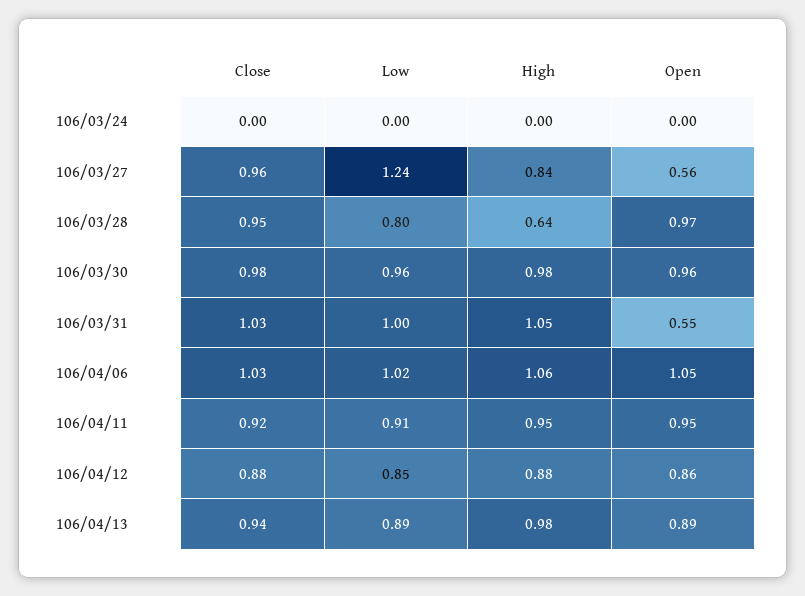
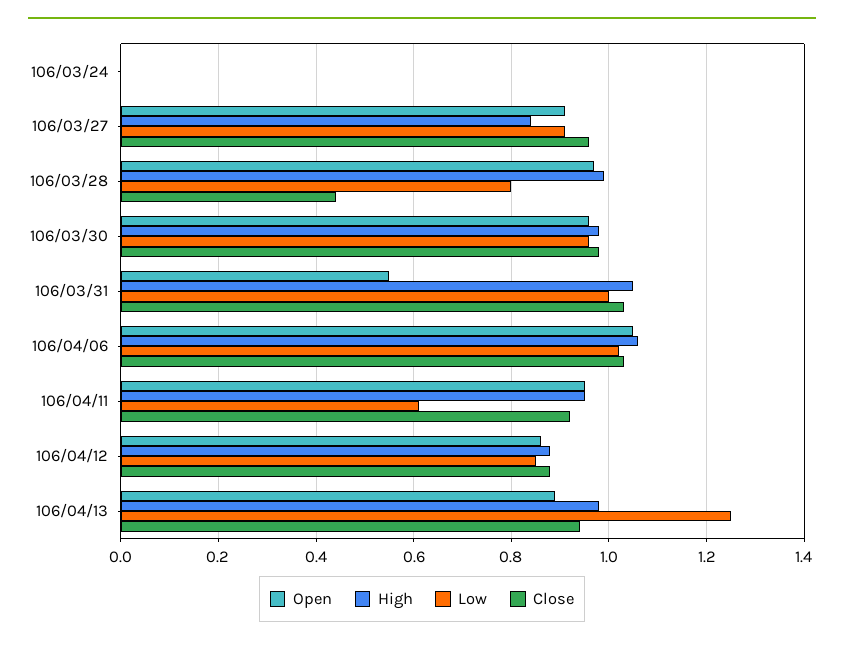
  {
    "Close": {
      "106/03/24": 0,
      "106/03/27": 0.96,
-     "106/03/28": 0.95,
+     "106/03/28": 0.45,
      "106/03/30": 0.98,
      "106/03/31": 1.03,
      "106/04/06": 1.03,
      "106/04/11": 0.92,
      "106/04/12": 0.88,
      "106/04/13": 0.94
    },
    "Low": {
      "106/03/24": 0,
-     "106/03/27": 1.24,
+     "106/03/27": 0.9,
      "106/03/28": 0.8,
      "106/03/30": 0.96,
      "106/03/31": 1,
      "106/04/06": 1.02,
-     "106/04/11": 0.91,
+     "106/04/11": 0.6,
      "106/04/12": 0.85,
-     "106/04/13": 0.89
+     "106/04/13": 1.25
    },
    "High": {
      "106/03/24": 0,
      "106/03/27": 0.84,
-     "106/03/28": 0.64,
+     "106/03/28": 1,
      "106/03/30": 0.98,
      "106/03/31": 1.05,
      "106/04/06": 1.06,
      "106/04/11": 0.95,
      "106/04/12": 0.88,
      "106/04/13": 0.98
    },
    "Open": {
      "106/03/24": 0,
-     "106/03/27": 0.56,
+     "106/03/27": 0.9,
      "106/03/28": 0.97,
      "106/03/30": 0.96,
      "106/03/31": 0.55,
      "106/04/06": 1.05,
      "106/04/11": 0.95,
      "106/04/12": 0.86,
      "106/04/13": 0.89
    }
  }

